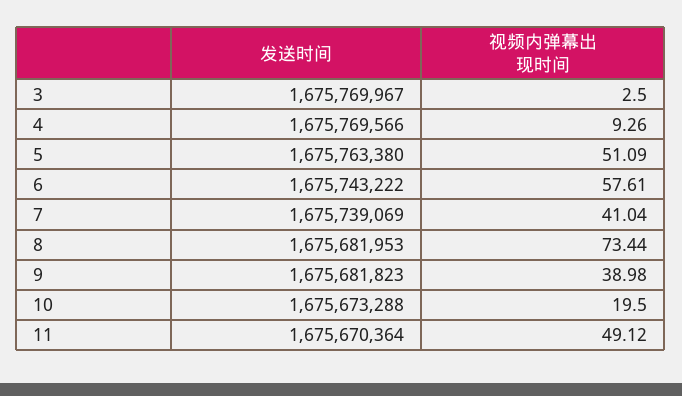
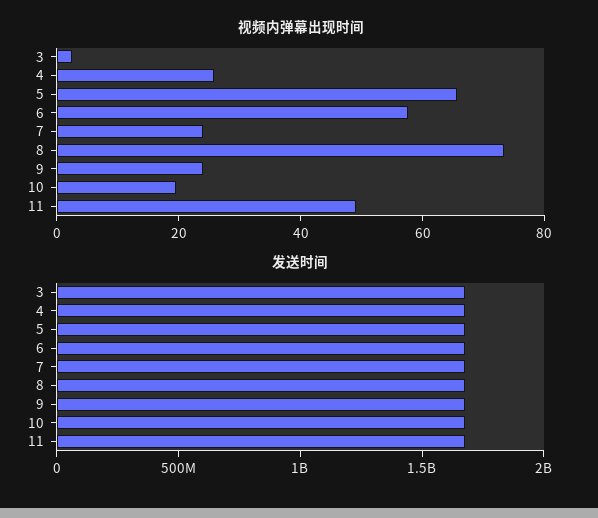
  {
    "发送时间": {
      "3": 1675769967,
      "4": 1675769566,
      "5": 1675763380,
      "6": 1675743222,
      "7": 1675739069,
      "8": 1675681953,
      "9": 1675681823,
      "10": 1675673288,
      "11": 1675670364
    },
    "视频内弹幕出现时间": {
      "3": 2.5,
-     "4": 9.26,
+     "4": 25,
-     "5": 51.09,
+     "5": 65,
      "6": 57.61,
-     "7": 41.04,
+     "7": 25,
      "8": 73.44,
-     "9": 38.98,
+     "9": 25,
      "10": 19.5,
      "11": 49.12
    }
  }

